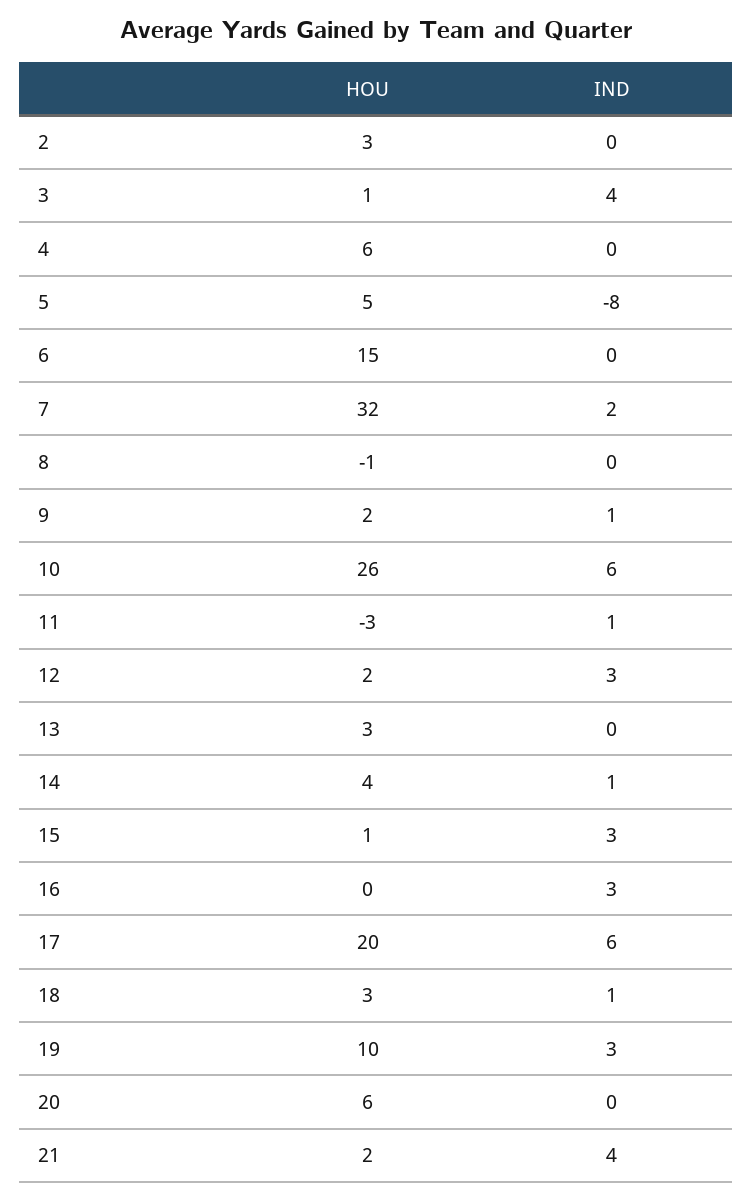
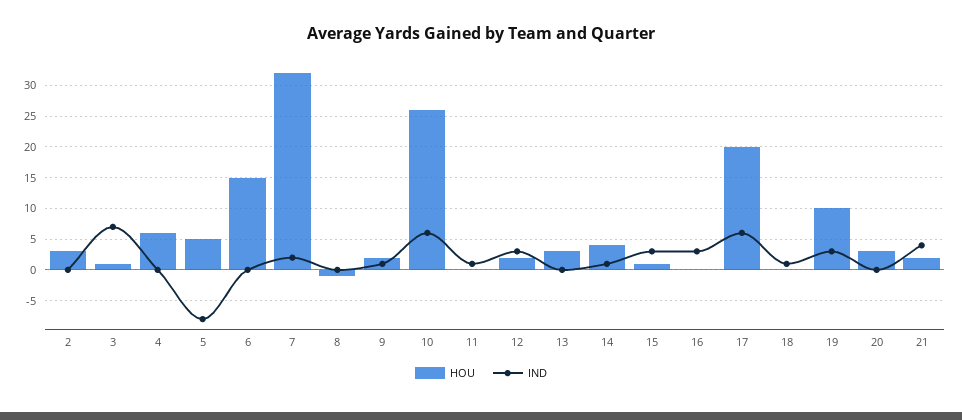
  {
    "HOU": {
      "2": 3,
      "3": 1,
      "4": 6,
      "5": 5,
      "6": 15,
      "7": 32,
      "8": -1,
      "9": 2,
      "10": 26,
-     "11": -3,
+     "11": 0,
      "12": 2,
      "13": 3,
      "14": 4,
      "15": 1,
      "16": 0,
      "17": 20,
-     "18": 3,
+     "18": 0,
      "19": 10,
-     "20": 6,
+     "20": 3,
      "21": 2
    },
    "IND": {
      "2": 0,
-     "3": 4,
+     "3": 7,
      "4": 0,
      "5": -8,
      "6": 0,
      "7": 2,
      "8": 0,
      "9": 1,
      "10": 6,
      "11": 1,
      "12": 3,
      "13": 0,
      "14": 1,
      "15": 3,
      "16": 3,
      "17": 6,
      "18": 1,
      "19": 3,
      "20": 0,
      "21": 4
    }
  }

